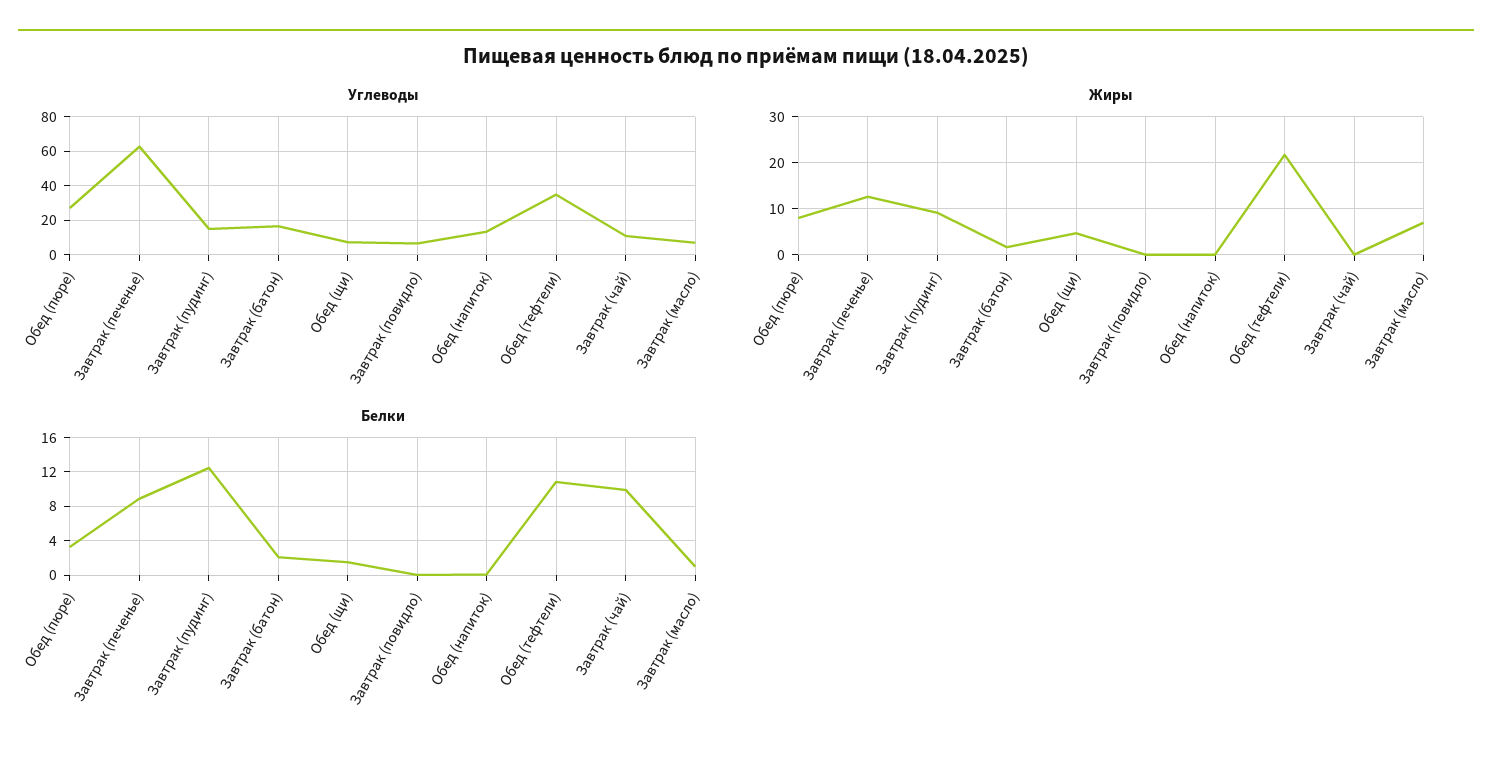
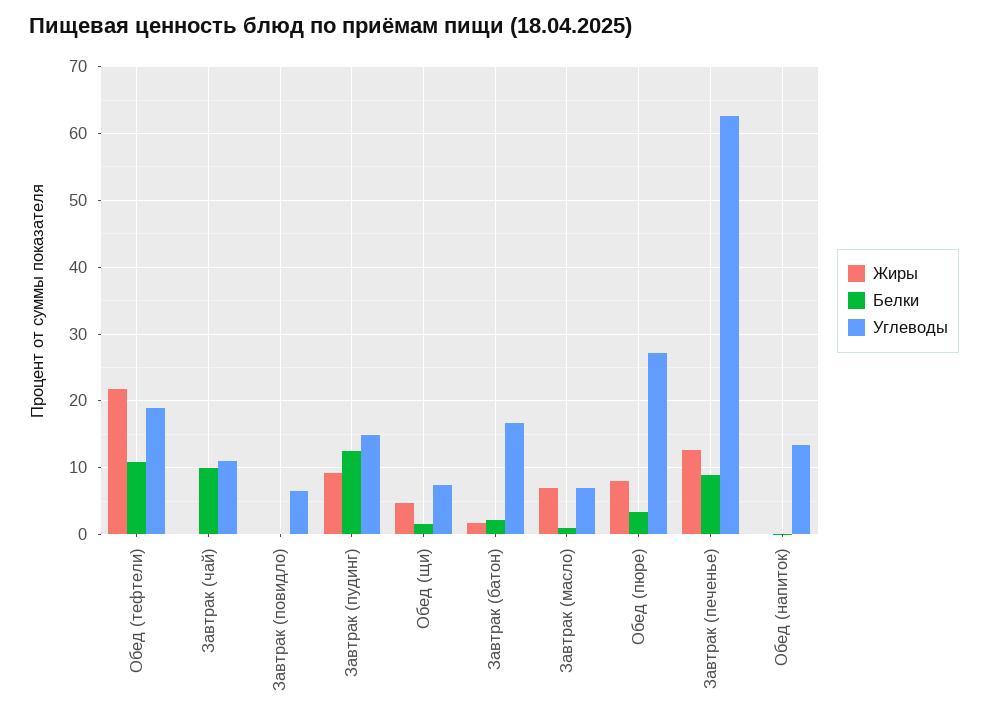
  {
    "Углеводы": {
      "Обед (пюре)": 27,
      "Завтрак (печенье)": 63,
      "Завтрак (пудинг)": 15,
      "Завтрак (батон)": 17,
      "Обед (щи)": 7,
      "Завтрак (повидло)": 7,
      "Обед (напиток)": 13,
-     "Обед (тефтели)": 35,
+     "Обед (тефтели)": 19,
      "Завтрак (чай)": 11,
      "Завтрак (масло)": 7
    },
    "Жиры": {
      "Обед (пюре)": 8,
      "Завтрак (печенье)": 13,
      "Завтрак (пудинг)": 9,
      "Завтрак (батон)": 2,
      "Обед (щи)": 5,
      "Завтрак (повидло)": 0,
      "Обед (напиток)": 0,
      "Обед (тефтели)": 22,
      "Завтрак (чай)": 0,
      "Завтрак (масло)": 7
    },
    "Белки": {
      "Обед (пюре)": 3,
      "Завтрак (печенье)": 9,
      "Завтрак (пудинг)": 12,
      "Завтрак (батон)": 2,
      "Обед (щи)": 2,
      "Завтрак (повидло)": 0,
      "Обед (напиток)": 0,
      "Обед (тефтели)": 11,
      "Завтрак (чай)": 10,
      "Завтрак (масло)": 1
    }
  }

